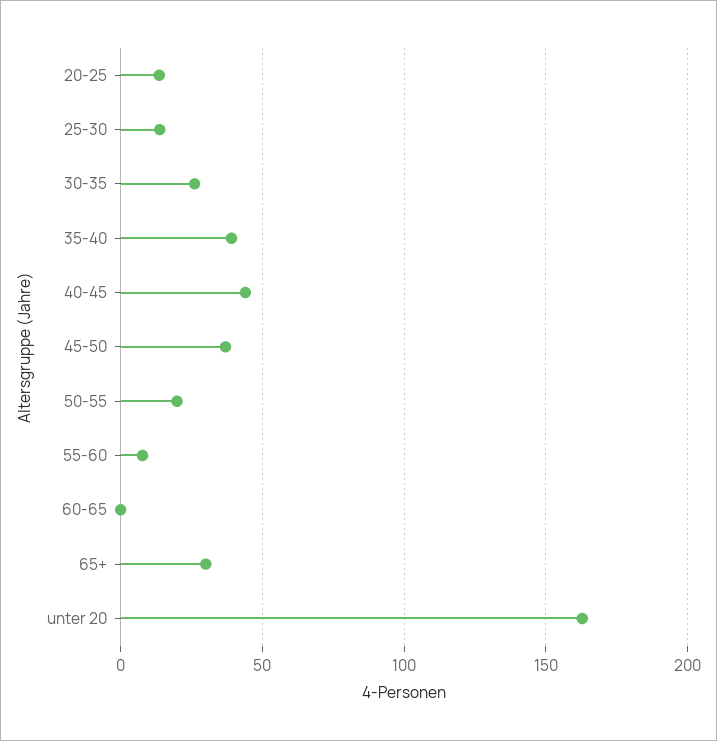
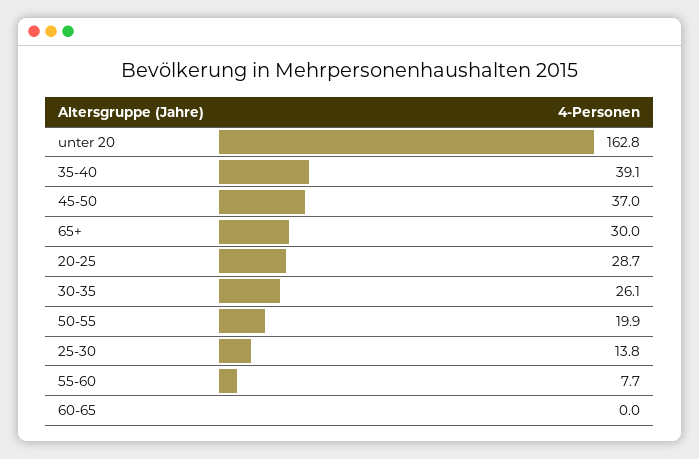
  {
-   "20-25": 15,
+   "20-25": 28.7,
    "25-30": 13.8,
    "30-35": 26.1,
    "35-40": 39.1,
-   "40-45": 45,
    "45-50": 37,
    "50-55": 19.9,
    "55-60": 7.7,
    "60-65": 0,
    "65+": 30,
    "unter 20": 162.8
  }

